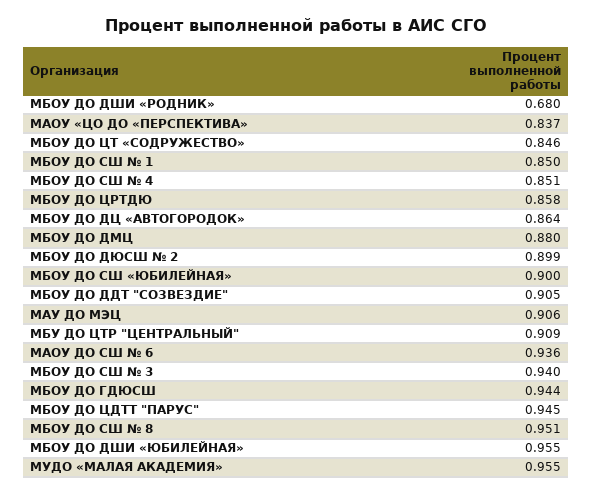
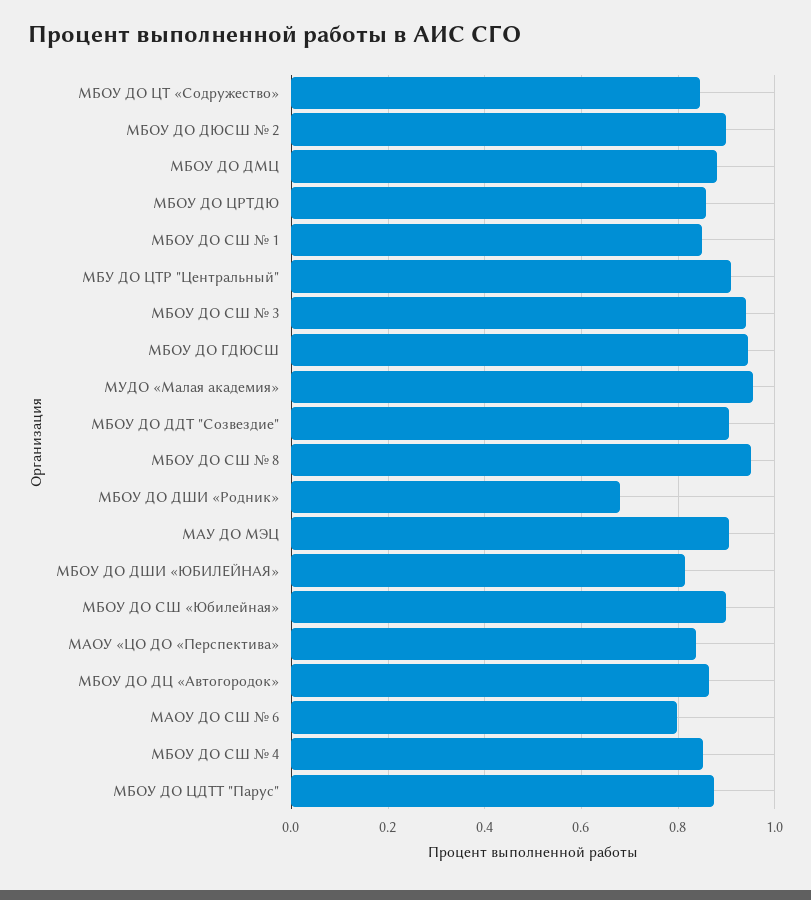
  {
    "МБОУ ДО ДШИ «РОДНИК»": 0.68,
    "МАОУ «ЦО ДО «ПЕРСПЕКТИВА»": 0.837,
    "МБОУ ДО ЦТ «СОДРУЖЕСТВО»": 0.846,
    "МБОУ ДО СШ № 1": 0.85,
    "МБОУ ДО СШ № 4": 0.851,
    "МБОУ ДО ЦРТДЮ": 0.858,
    "МБОУ ДО ДЦ «АВТОГОРОДОК»": 0.864,
    "МБОУ ДО ДМЦ": 0.88,
    "МБОУ ДО ДЮСШ № 2": 0.899,
    "МБОУ ДО СШ «ЮБИЛЕЙНАЯ»": 0.9,
    "МБОУ ДО ДДТ \"СОЗВЕЗДИЕ\"": 0.905,
    "МАУ ДО МЭЦ": 0.906,
    "МБУ ДО ЦТР \"ЦЕНТРАЛЬНЫЙ\"": 0.909,
-   "МАОУ ДО СШ № 6": 0.936,
+   "МАОУ ДО СШ № 6": 0.8,
    "МБОУ ДО СШ № 3": 0.94,
    "МБОУ ДО ГДЮСШ": 0.944,
-   "МБОУ ДО ЦДТТ \"ПАРУС\"": 0.945,
+   "МБОУ ДО ЦДТТ \"ПАРУС\"": 0.88,
    "МБОУ ДО СШ № 8": 0.951,
-   "МБОУ ДО ДШИ «ЮБИЛЕЙНАЯ»": 0.955,
+   "МБОУ ДО ДШИ «ЮБИЛЕЙНАЯ»": 0.82,
    "МУДО «МАЛАЯ АКАДЕМИЯ»": 0.955
  }

